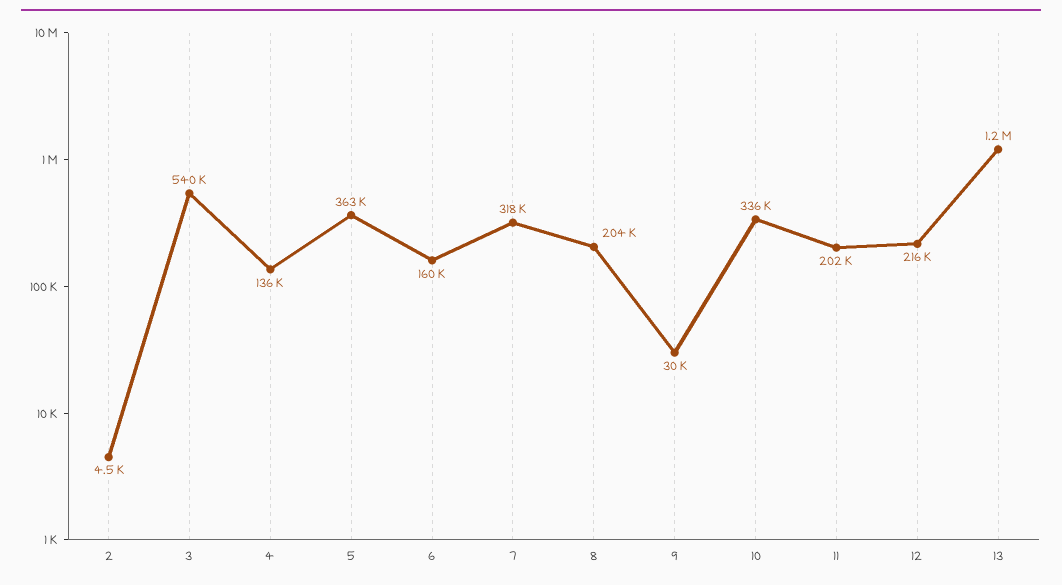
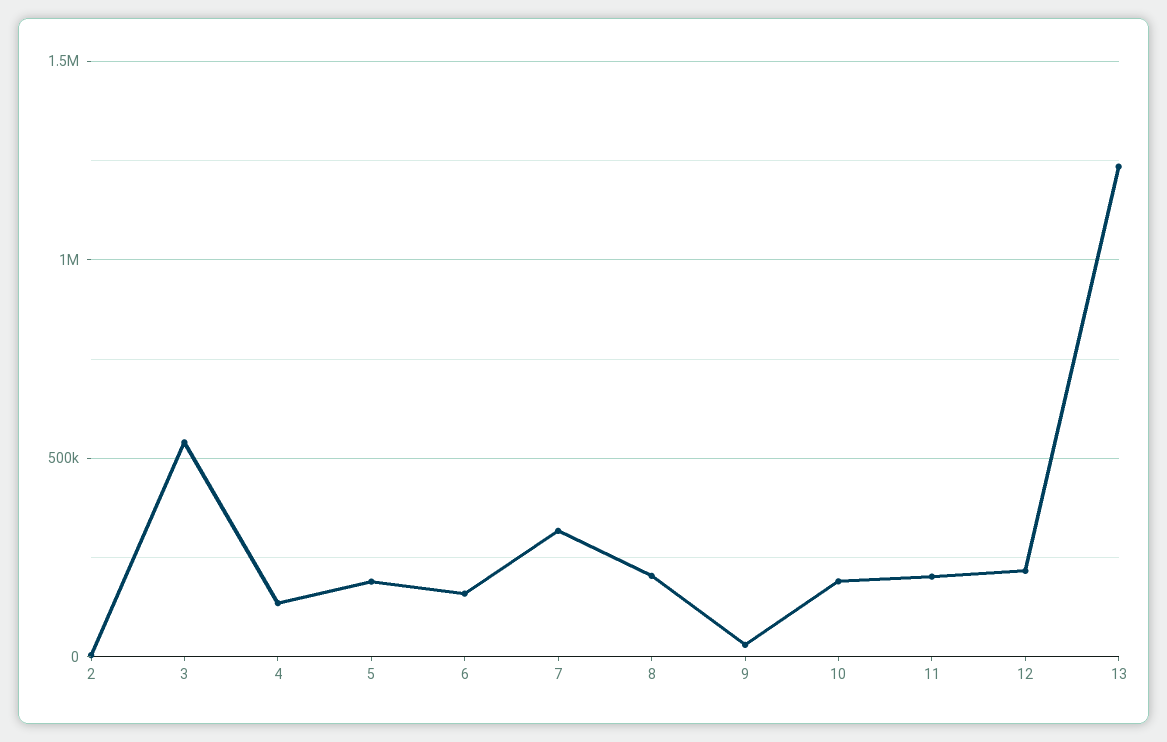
  {
    "2": 4500,
    "3": 540000,
    "4": 136000,
-   "5": 363000,
+   "5": 200000,
    "6": 160000,
    "7": 318000,
    "8": 204000,
    "9": 30000,
-   "10": 336000,
+   "10": 200000,
    "11": 202000,
    "12": 216000,
    "13": 1200000
  }

